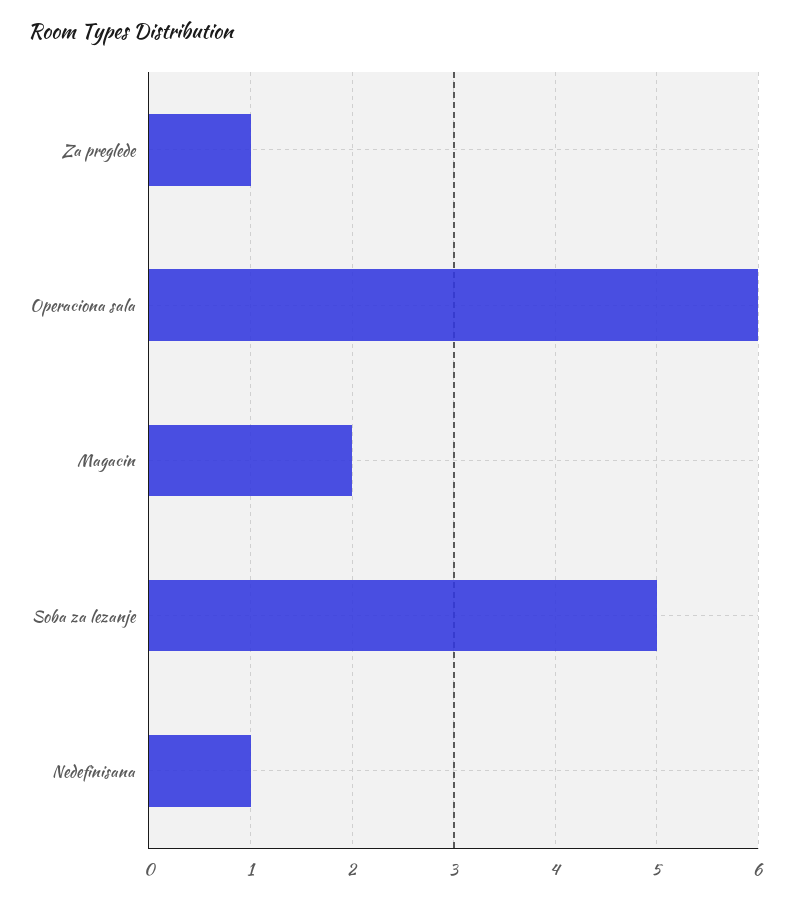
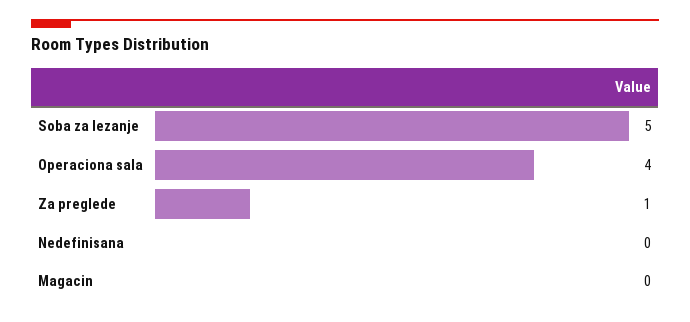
  {
    "Za preglede": 1,
-   "Operaciona sala": 6,
+   "Operaciona sala": 4,
-   "Magacin": 2,
+   "Magacin": 0,
    "Soba za lezanje": 5,
-   "Nedefinisana": 1
+   "Nedefinisana": 0
  }

